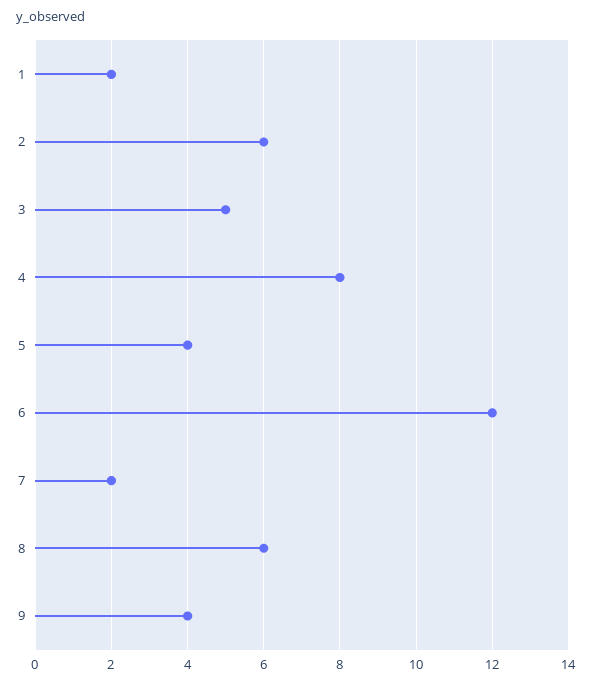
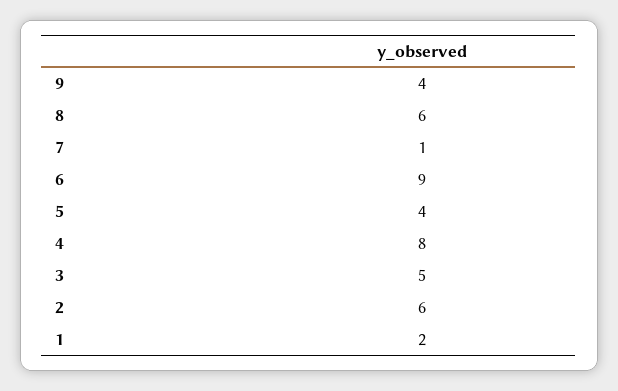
  {
    "1": 2,
    "2": 6,
    "3": 5,
    "4": 8,
    "5": 4,
-   "6": 12,
+   "6": 9,
-   "7": 2,
+   "7": 1,
    "8": 6,
    "9": 4
  }

